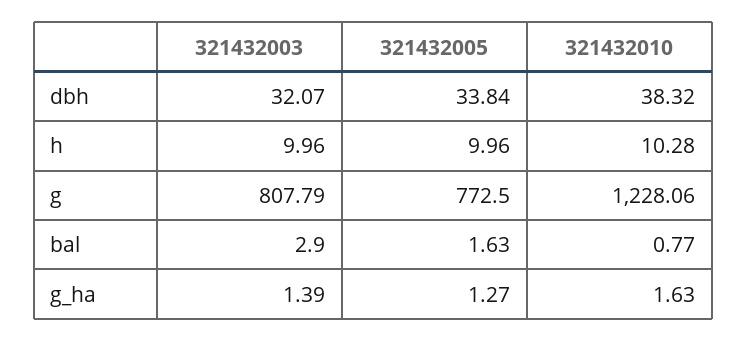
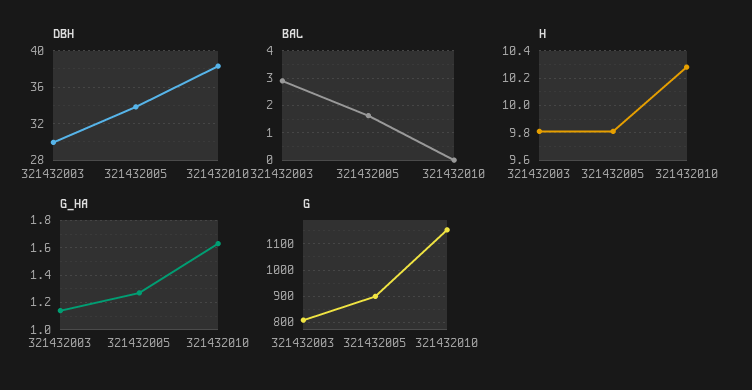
  {
    "dbh": {
-     "321432003": 32.07,
+     "321432003": 30,
      "321432005": 33.84,
      "321432010": 38.32
    },
    "h": {
-     "321432003": 9.96,
+     "321432003": 9.8,
-     "321432005": 9.96,
+     "321432005": 9.8,
      "321432010": 10.28
    },
    "g": {
      "321432003": 807.79,
-     "321432005": 772.5,
+     "321432005": 900,
-     "321432010": 1228.06
+     "321432010": 1150
    },
    "bal": {
      "321432003": 2.9,
      "321432005": 1.63,
-     "321432010": 0.77
+     "321432010": 0
    },
    "g_ha": {
-     "321432003": 1.39,
+     "321432003": 1.15,
      "321432005": 1.27,
      "321432010": 1.63
    }
  }

